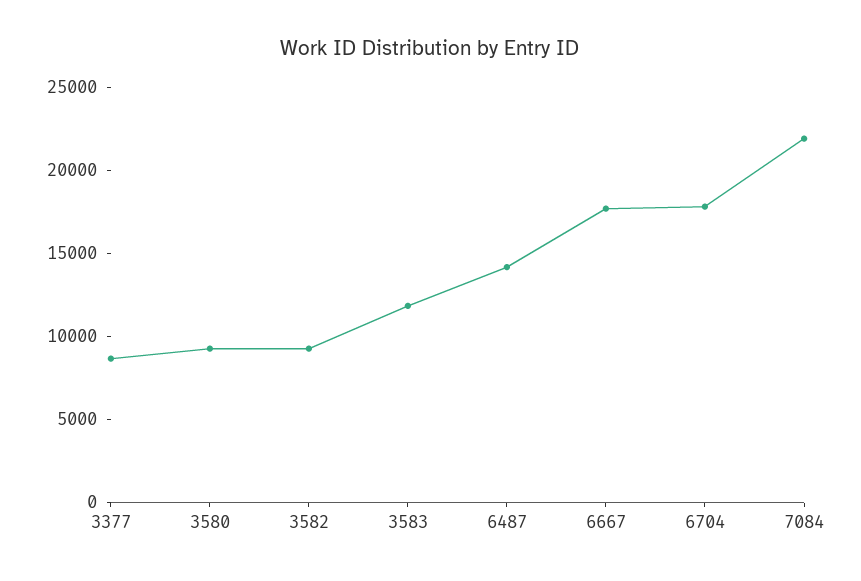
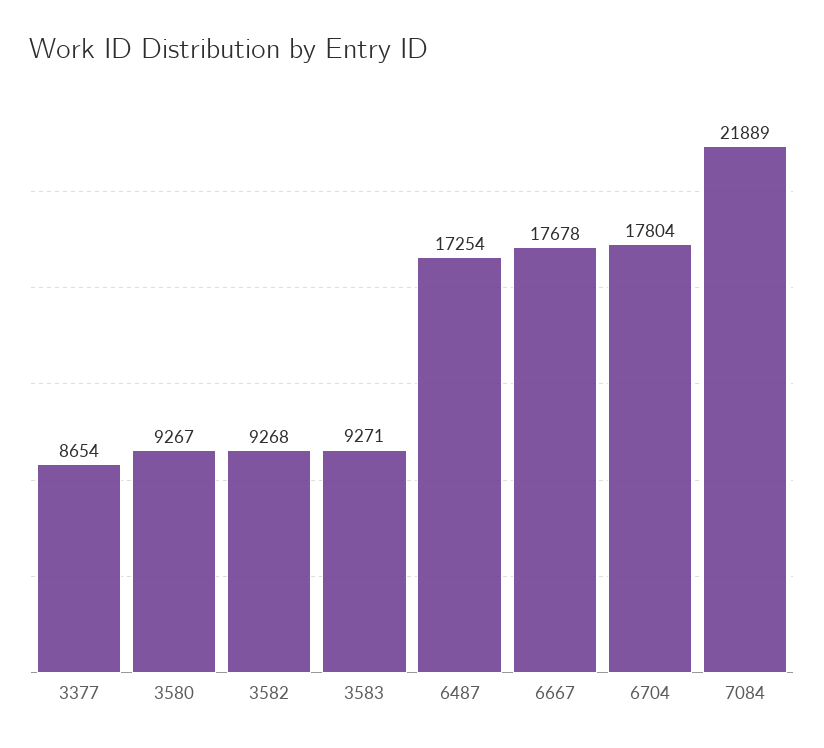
  {
    "3377": 8654,
    "3580": 9267,
    "3582": 9268,
-   "3583": 12000,
+   "3583": 9271,
-   "6487": 14000,
+   "6487": 17254,
    "6667": 17678,
    "6704": 17804,
    "7084": 21889
  }

